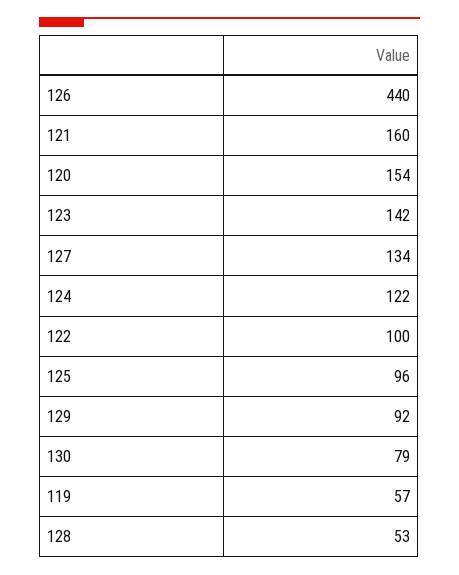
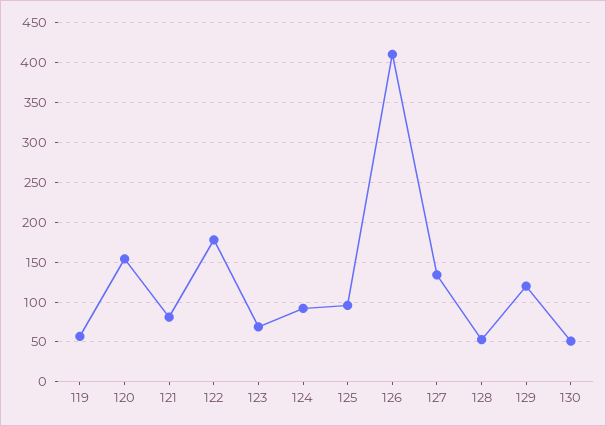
  {
-   "126": 440,
+   "126": 410,
-   "121": 160,
+   "121": 80,
    "120": 154,
-   "123": 142,
+   "123": 70,
    "127": 134,
-   "124": 122,
+   "124": 90,
-   "122": 100,
+   "122": 180,
    "125": 96,
-   "129": 92,
+   "129": 120,
-   "130": 79,
+   "130": 50,
    "119": 57,
    "128": 53
  }

